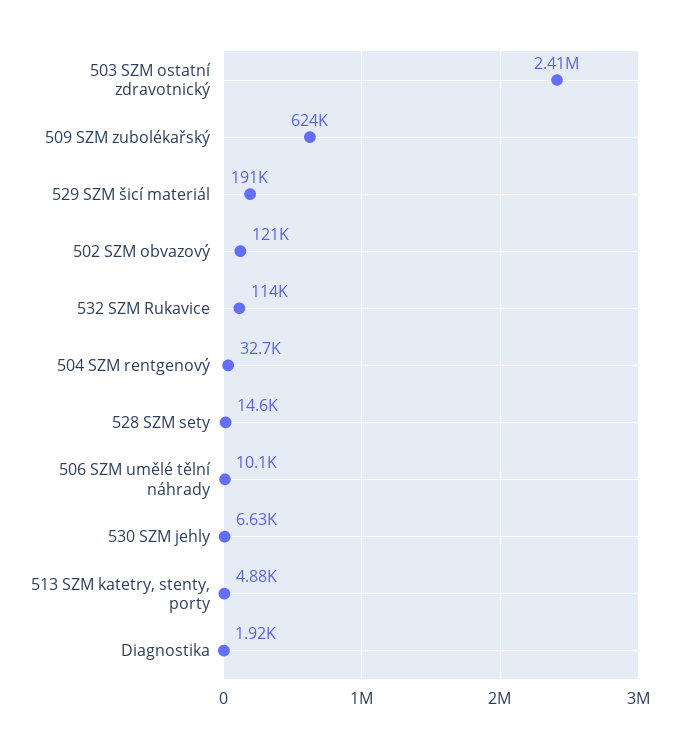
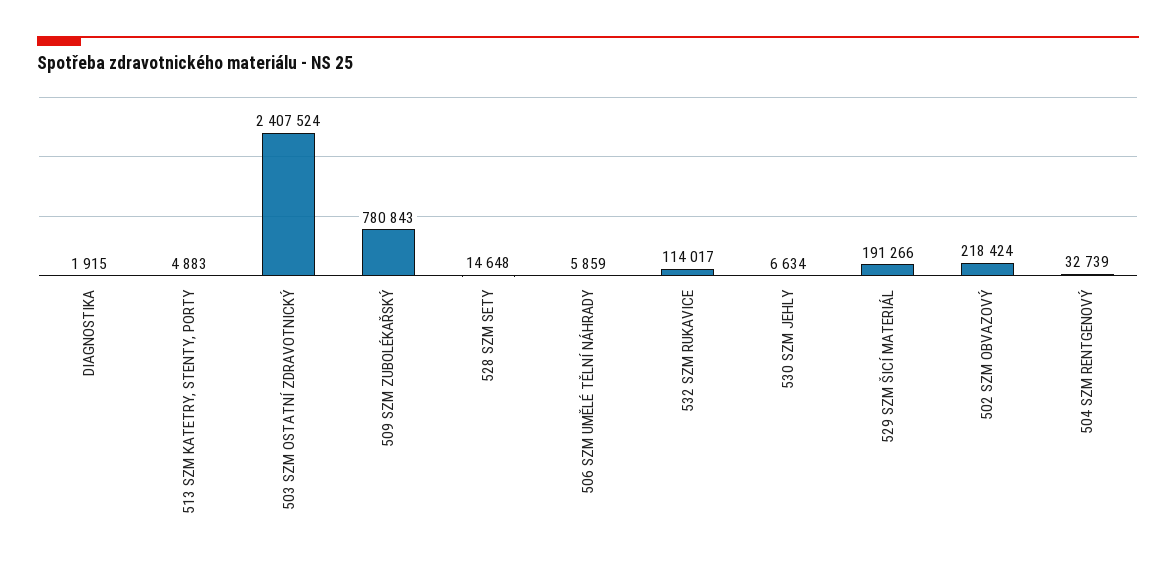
  {
    "503 SZM ostatní zdravotnický": 2407524,
-   "509 SZM zubolékařský": 624000,
+   "509 SZM zubolékařský": 780843,
    "529 SZM šicí materiál": 191266,
-   "502 SZM obvazový": 121000,
+   "502 SZM obvazový": 218424,
    "532 SZM Rukavice": 114017,
    "504 SZM rentgenový": 32739,
    "528 SZM sety": 14648,
-   "506 SZM umělé tělní náhrady": 10100,
+   "506 SZM umělé tělní náhrady": 5859,
    "530 SZM jehly": 6634,
    "513 SZM katetry, stenty, porty": 4883,
    "Diagnostika": 1915
  }

